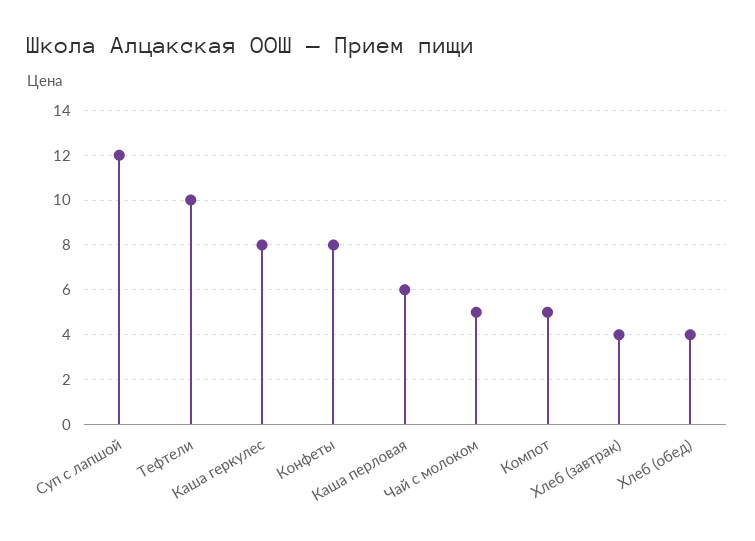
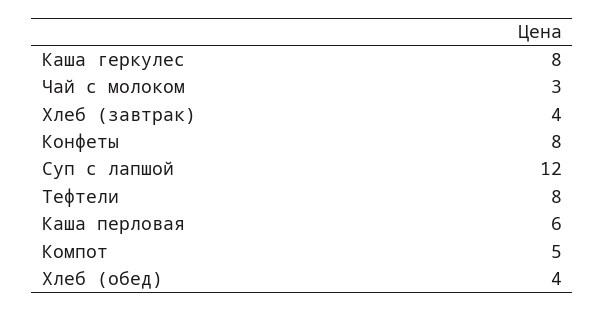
  {
    "Суп с лапшой": 12,
-   "Тефтели": 10,
+   "Тефтели": 8,
    "Каша геркулес": 8,
    "Конфеты": 8,
    "Каша перловая": 6,
-   "Чай с молоком": 5,
+   "Чай с молоком": 3,
    "Компот": 5,
    "Хлеб (завтрак)": 4,
    "Хлеб (обед)": 4
  }

